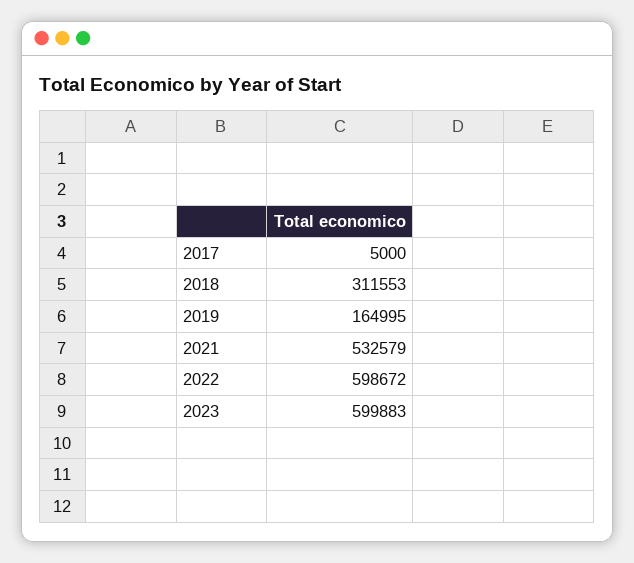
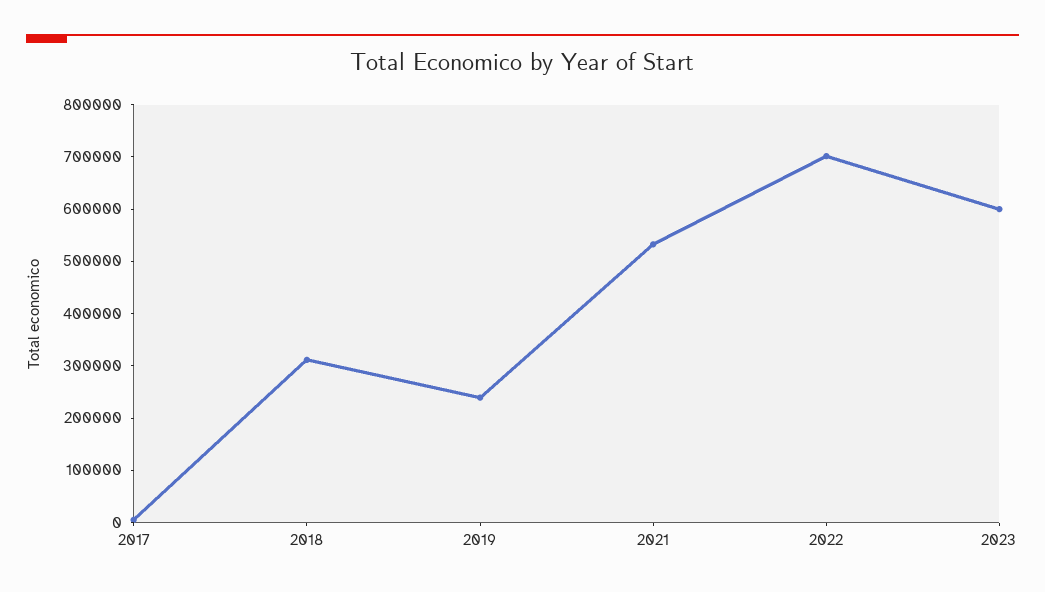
  {
    "2017": 5000,
    "2018": 311553,
-   "2019": 164995,
+   "2019": 240000,
    "2021": 532579,
-   "2022": 598672,
+   "2022": 700000,
    "2023": 599883
  }

